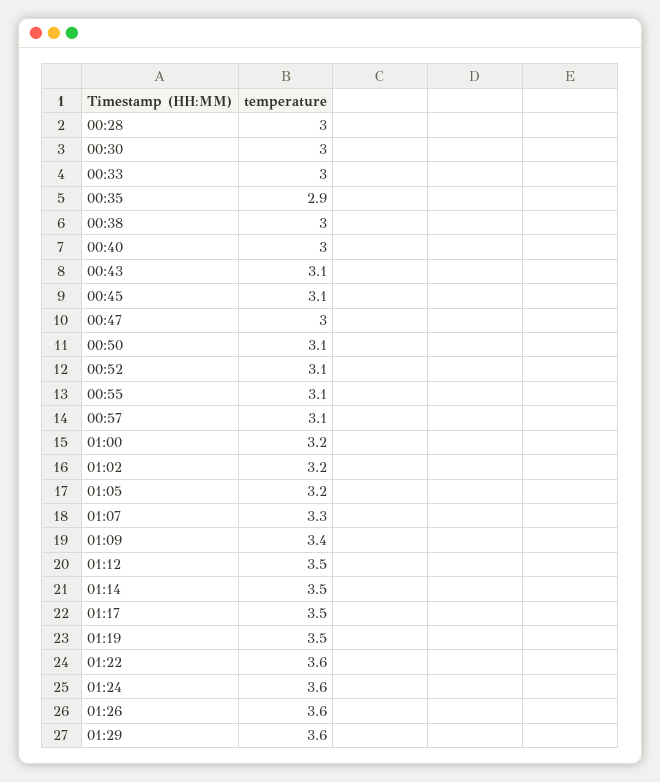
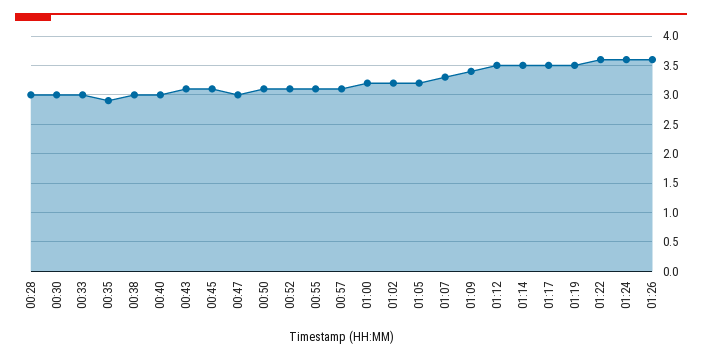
  {
    "00:28": 3,
    "00:30": 3,
    "00:33": 3,
    "00:35": 2.9,
    "00:38": 3,
    "00:40": 3,
    "00:43": 3.1,
    "00:45": 3.1,
    "00:47": 3,
    "00:50": 3.1,
    "00:52": 3.1,
    "00:55": 3.1,
    "00:57": 3.1,
    "01:00": 3.2,
    "01:02": 3.2,
    "01:05": 3.2,
    "01:07": 3.3,
    "01:09": 3.4,
    "01:12": 3.5,
    "01:14": 3.5,
    "01:17": 3.5,
    "01:19": 3.5,
    "01:22": 3.6,
    "01:24": 3.6,
-   "01:26": 3.6,
+   "01:26": 3.6
-   "01:29": 3.6
  }

